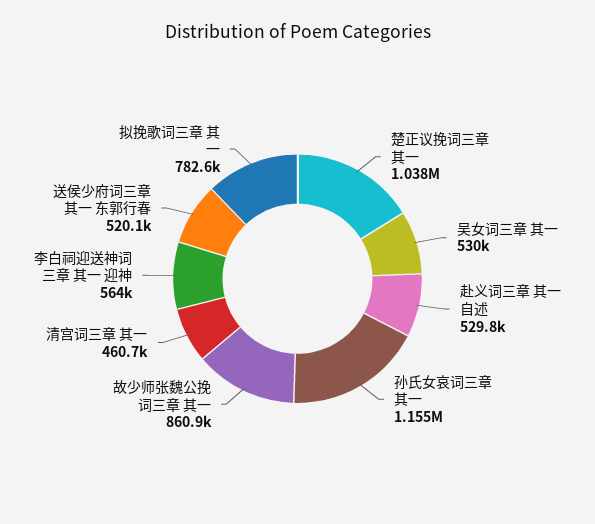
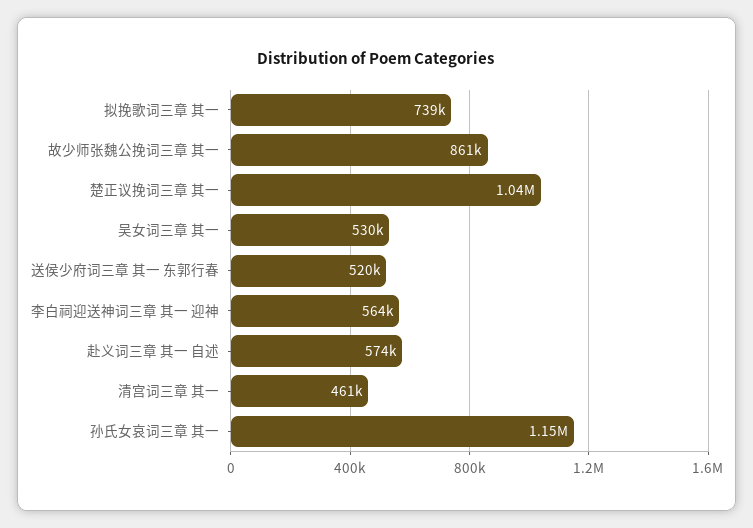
  {
    "楚正议挽词三章 其一": 1038000,
    "吴女词三章 其一": 530000,
-   "赴义词三章 其一 自述": 529800,
+   "赴义词三章 其一 自述": 574000,
    "孙氏女哀词三章 其一": 1155000,
    "故少师张魏公挽词三章 其一": 860900,
    "清宫词三章 其一": 460700,
    "李白祠迎送神词三章 其一 迎神": 564000,
    "送侯少府词三章 其一 东郭行春": 520100,
-   "拟挽歌词三章 其一": 782600
+   "拟挽歌词三章 其一": 739000
  }

